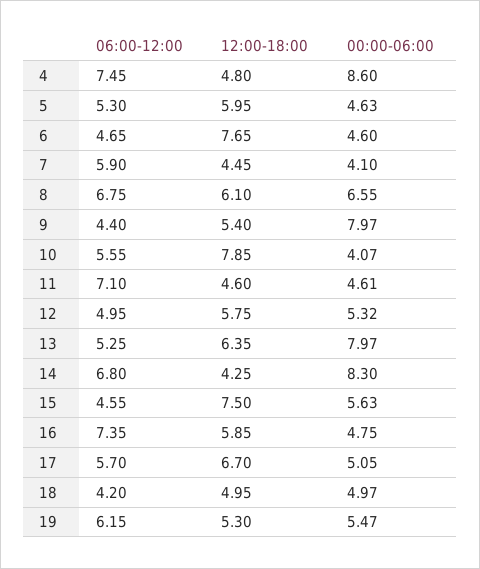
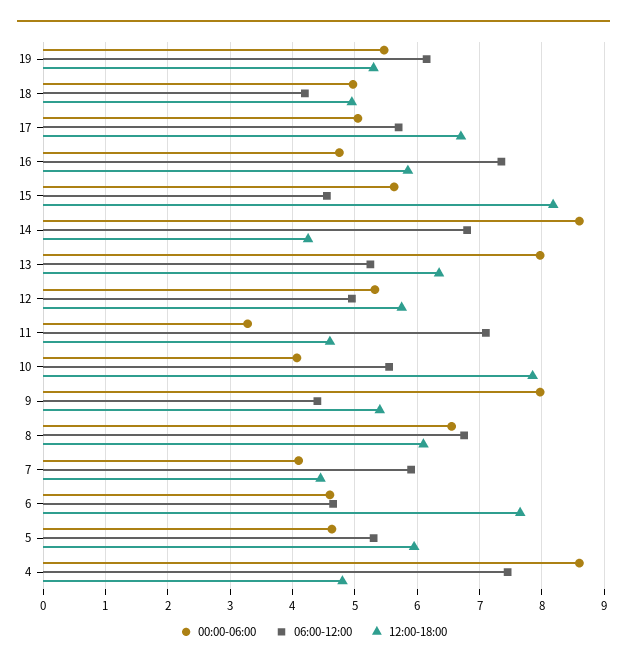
  {
    "06:00-12:00": {
      "4": 7.45,
      "5": 5.3,
      "6": 4.65,
      "7": 5.9,
      "8": 6.75,
      "9": 4.4,
      "10": 5.55,
      "11": 7.1,
      "12": 4.95,
      "13": 5.25,
      "14": 6.8,
      "15": 4.55,
      "16": 7.35,
      "17": 5.7,
      "18": 4.2,
      "19": 6.15
    },
    "12:00-18:00": {
      "4": 4.8,
      "5": 5.95,
      "6": 7.65,
      "7": 4.45,
      "8": 6.1,
      "9": 5.4,
      "10": 7.85,
      "11": 4.6,
      "12": 5.75,
      "13": 6.35,
      "14": 4.25,
-     "15": 7.5,
+     "15": 8.2,
      "16": 5.85,
      "17": 6.7,
      "18": 4.95,
      "19": 5.3
    },
    "00:00-06:00": {
      "4": 8.6,
      "5": 4.63,
      "6": 4.6,
      "7": 4.1,
      "8": 6.55,
      "9": 7.97,
      "10": 4.07,
-     "11": 4.61,
+     "11": 3.3,
      "12": 5.32,
      "13": 7.97,
-     "14": 8.3,
+     "14": 8.6,
      "15": 5.63,
      "16": 4.75,
      "17": 5.05,
      "18": 4.97,
      "19": 5.47
    }
  }

